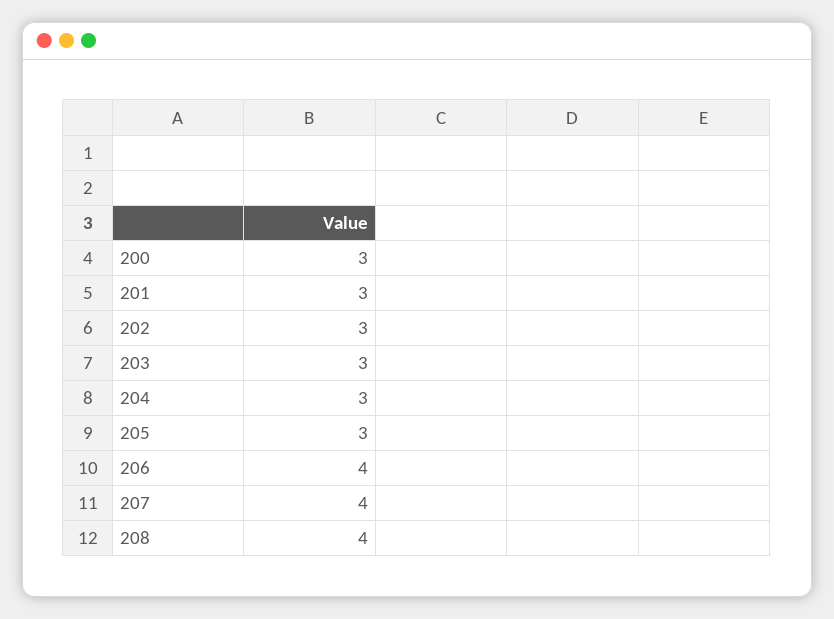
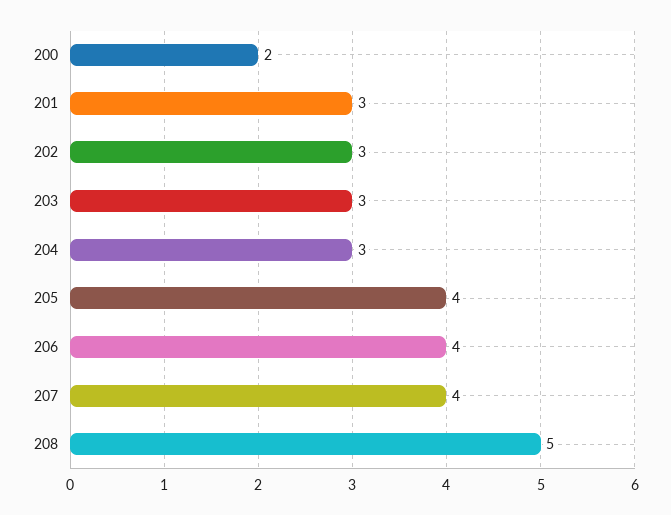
  {
-   "200": 3,
+   "200": 2,
    "201": 3,
    "202": 3,
    "203": 3,
    "204": 3,
-   "205": 3,
+   "205": 4,
    "206": 4,
    "207": 4,
-   "208": 4
+   "208": 5
  }

